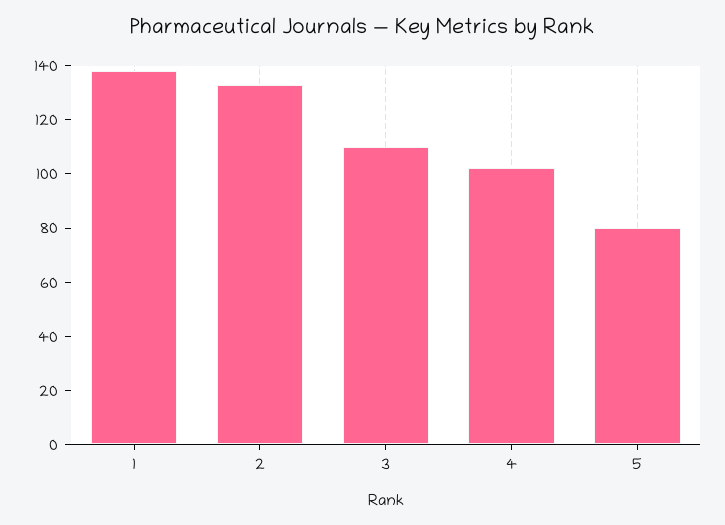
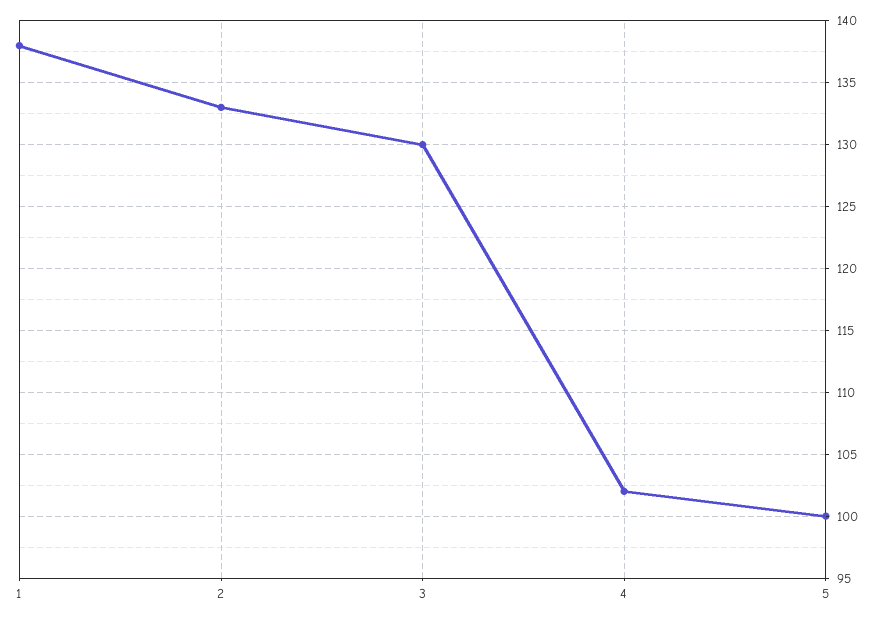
  {
    "1": 138,
    "2": 133,
-   "3": 110,
+   "3": 130,
    "4": 102,
-   "5": 80
+   "5": 100
  }

